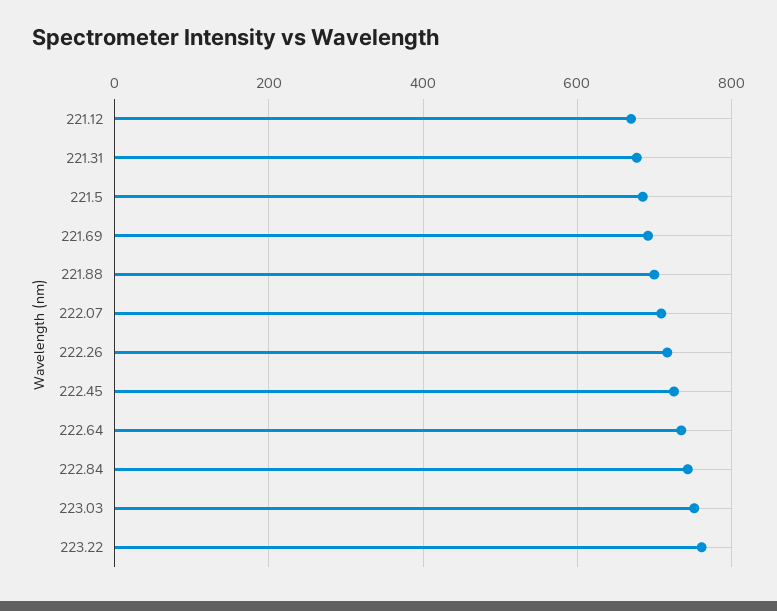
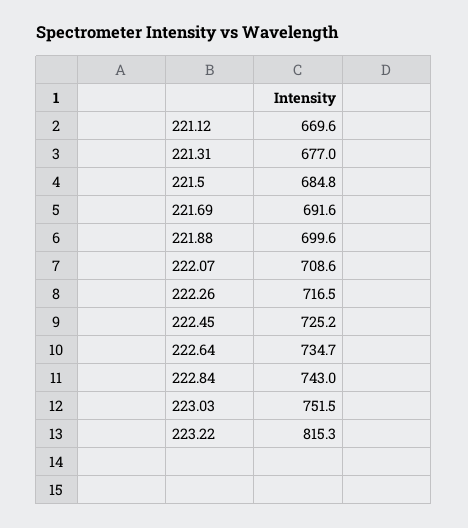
  {
    "221.12": 669.6,
    "221.31": 677,
    "221.5": 684.8,
    "221.69": 691.6,
    "221.88": 699.6,
    "222.07": 708.6,
    "222.26": 716.5,
    "222.45": 725.2,
    "222.64": 734.7,
    "222.84": 743,
    "223.03": 751.5,
-   "223.22": 760
+   "223.22": 815.3
  }

